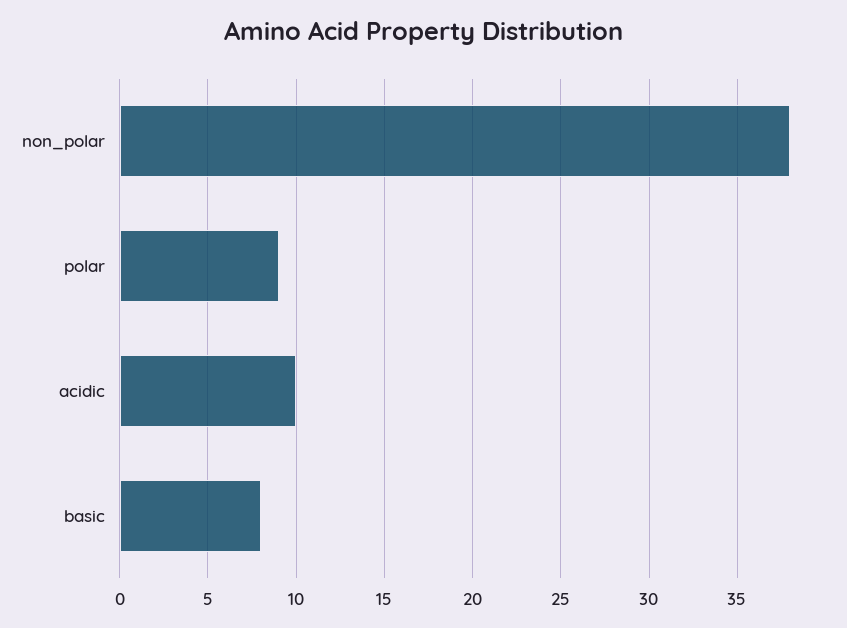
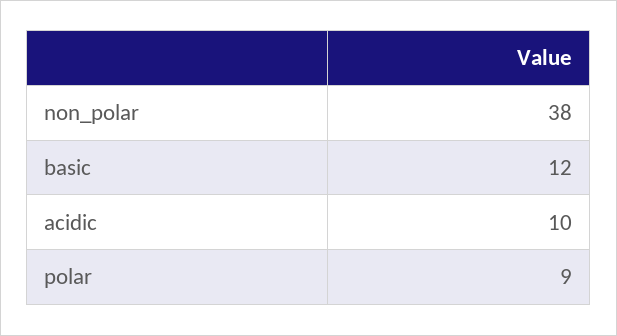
  {
    "non_polar": 38,
    "polar": 9,
    "acidic": 10,
-   "basic": 8
+   "basic": 12
  }

